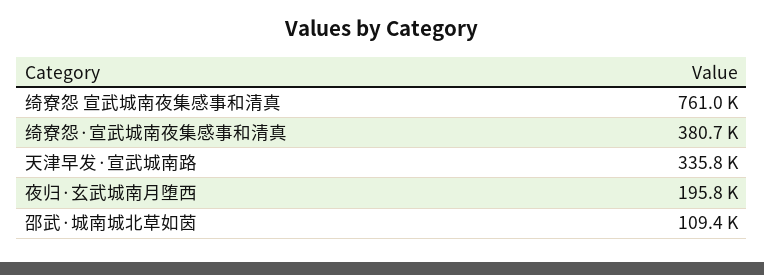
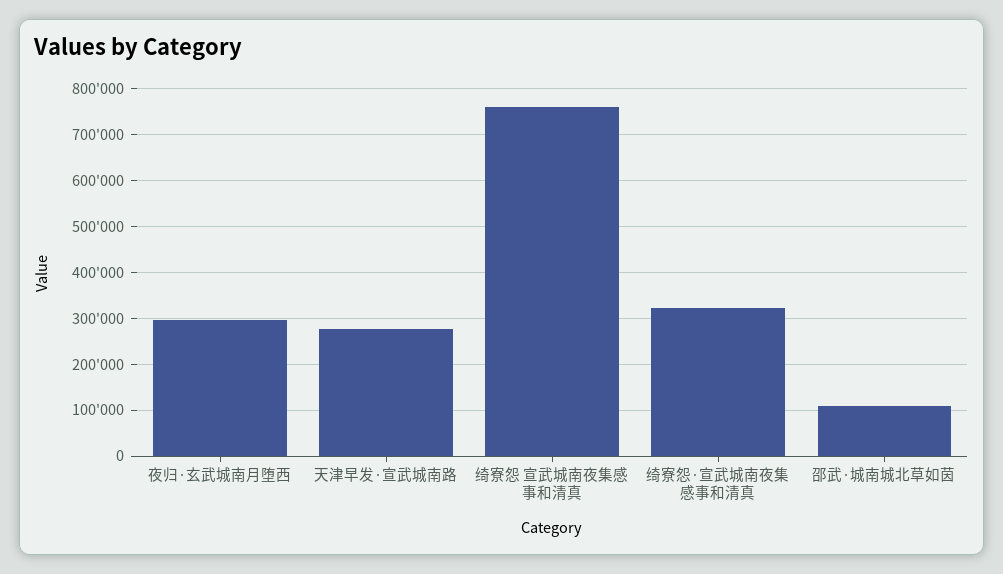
  {
    "绮寮怨 宣武城南夜集感事和清真": 761000,
-   "绮寮怨·宣武城南夜集感事和清真": 380700,
+   "绮寮怨·宣武城南夜集感事和清真": 320000,
-   "天津早发·宣武城南路": 335800,
+   "天津早发·宣武城南路": 280000,
-   "夜归·玄武城南月堕西": 195800,
+   "夜归·玄武城南月堕西": 300000,
    "邵武·城南城北草如茵": 109400
  }

